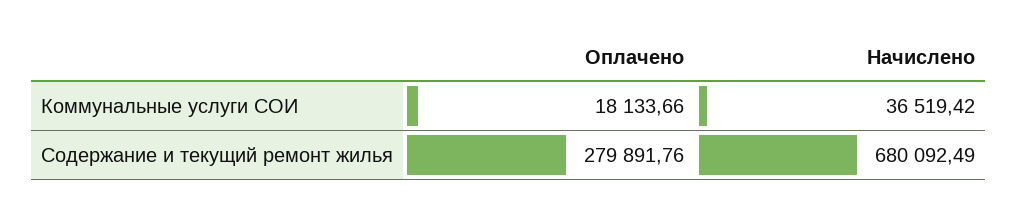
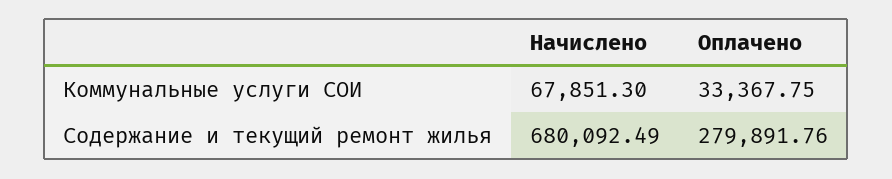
  {
    "Оплачено": {
-     "Коммунальные услуги СОИ": 18133.66,
+     "Коммунальные услуги СОИ": 33367.75,
      "Содержание и текущий ремонт жилья": 279891.76
    },
    "Начислено": {
-     "Коммунальные услуги СОИ": 36519.42,
+     "Коммунальные услуги СОИ": 67851.3,
      "Содержание и текущий ремонт жилья": 680092.49
    }
  }

